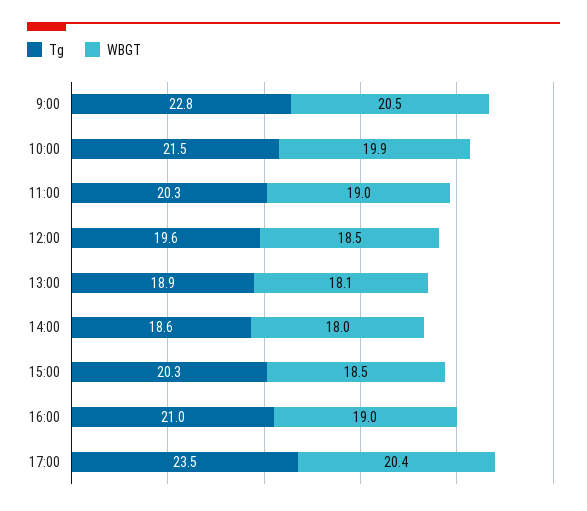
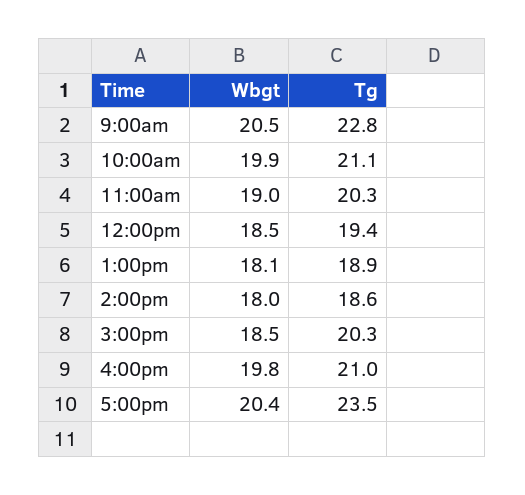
  {
    "Tg": {
      "9:00": 22.8,
-     "10:00": 21.5,
+     "10:00": 21.1,
      "11:00": 20.3,
-     "12:00": 19.6,
+     "12:00": 19.4,
      "13:00": 18.9,
      "14:00": 18.6,
      "15:00": 20.3,
      "16:00": 21,
      "17:00": 23.5
    },
    "WBGT": {
      "9:00": 20.5,
      "10:00": 19.9,
      "11:00": 19,
      "12:00": 18.5,
      "13:00": 18.1,
      "14:00": 18,
      "15:00": 18.5,
-     "16:00": 19,
+     "16:00": 19.8,
      "17:00": 20.4
    }
  }

